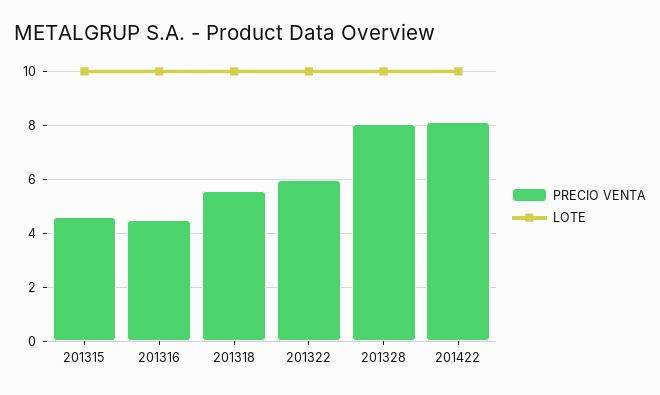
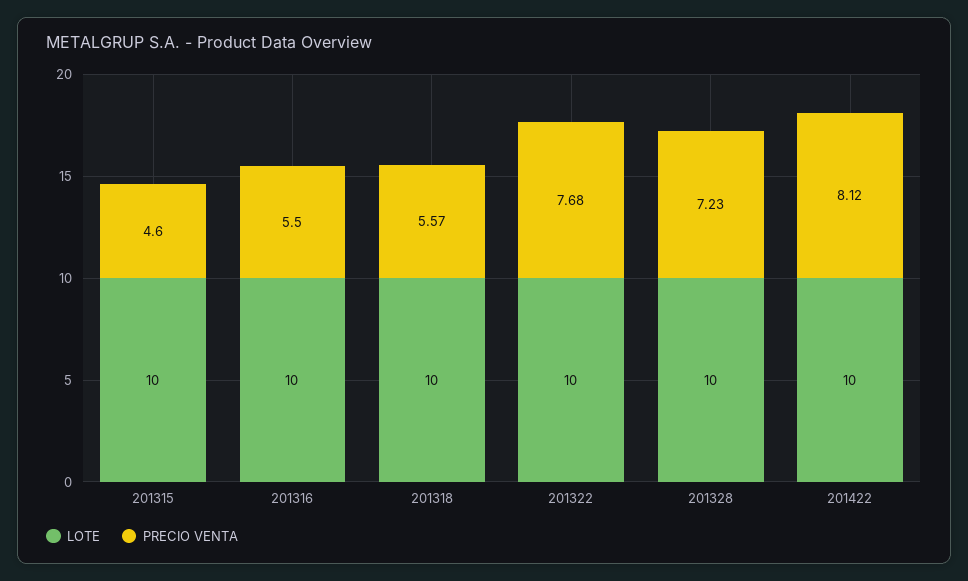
  {
    "PRECIO VENTA": {
      "201315": 4.6,
-     "201316": 4.5,
+     "201316": 5.5,
      "201318": 5.57,
-     "201322": 6,
+     "201322": 7.68,
-     "201328": 8,
+     "201328": 7.23,
      "201422": 8.12
    },
    "LOTE": {
      "201315": 10,
      "201316": 10,
      "201318": 10,
      "201322": 10,
      "201328": 10,
      "201422": 10
    }
  }

